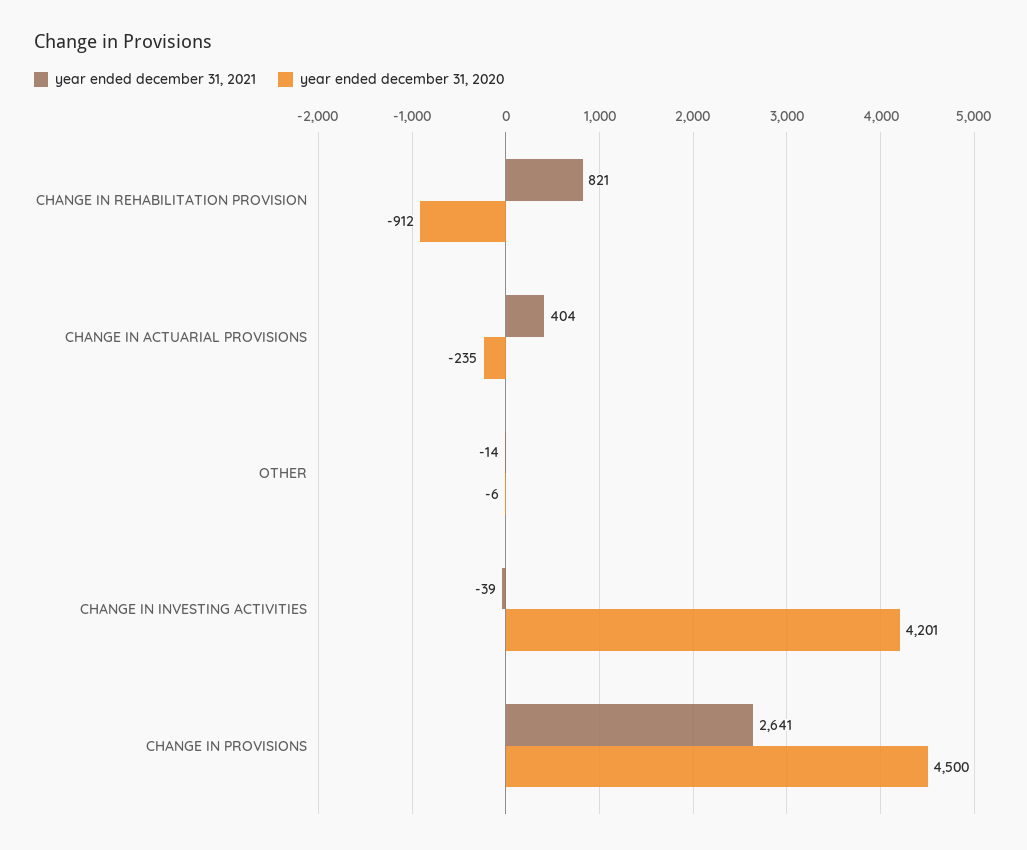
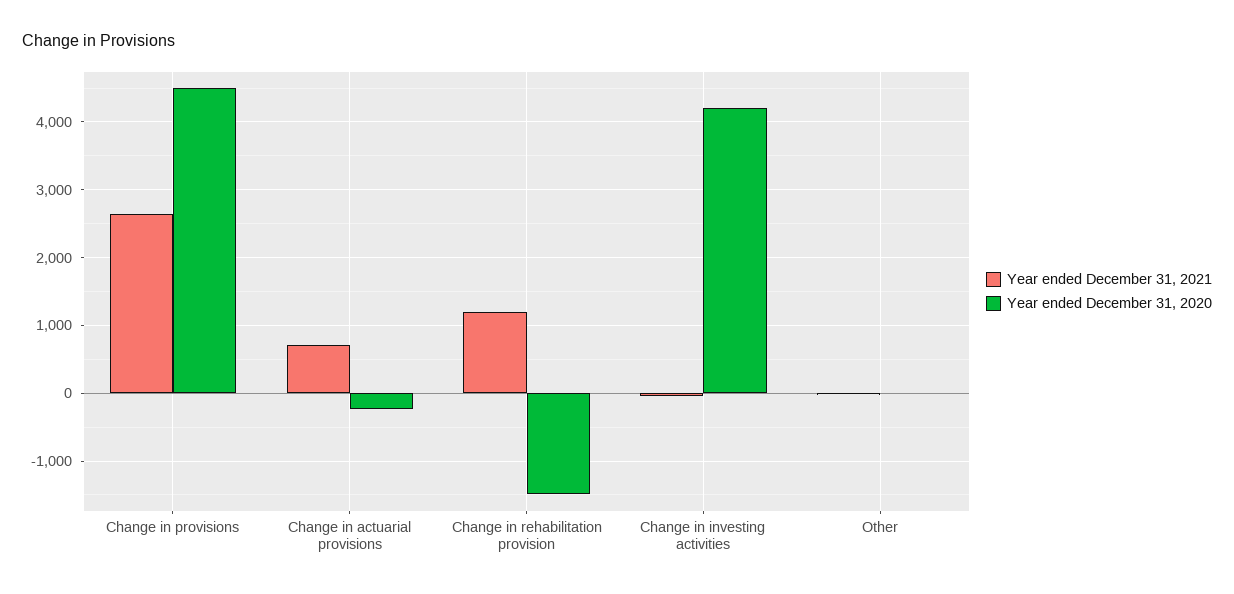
  {
    "year ended december 31, 2021": {
-     "CHANGE IN REHABILITATION PROVISION": 821,
+     "CHANGE IN REHABILITATION PROVISION": 1200,
-     "CHANGE IN ACTUARIAL PROVISIONS": 404,
+     "CHANGE IN ACTUARIAL PROVISIONS": 700,
      "OTHER": -14,
      "CHANGE IN INVESTING ACTIVITIES": -39,
      "CHANGE IN PROVISIONS": 2641
    },
    "year ended december 31, 2020": {
-     "CHANGE IN REHABILITATION PROVISION": -912,
+     "CHANGE IN REHABILITATION PROVISION": -1500,
      "CHANGE IN ACTUARIAL PROVISIONS": -235,
      "OTHER": -6,
      "CHANGE IN INVESTING ACTIVITIES": 4201,
      "CHANGE IN PROVISIONS": 4500
    }
  }

